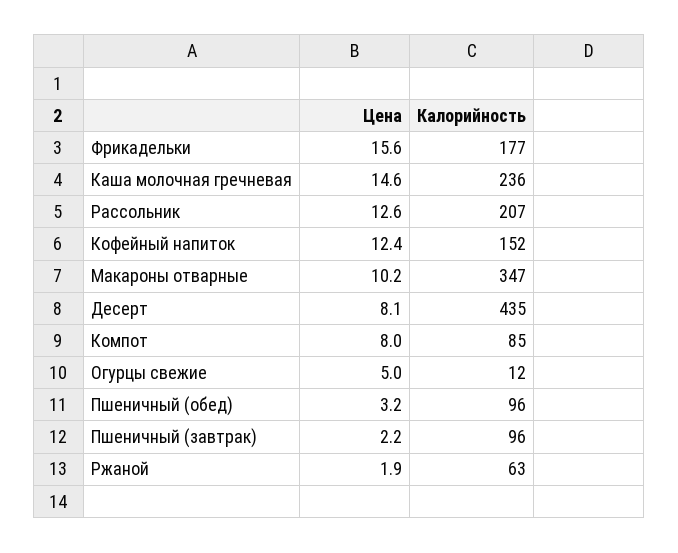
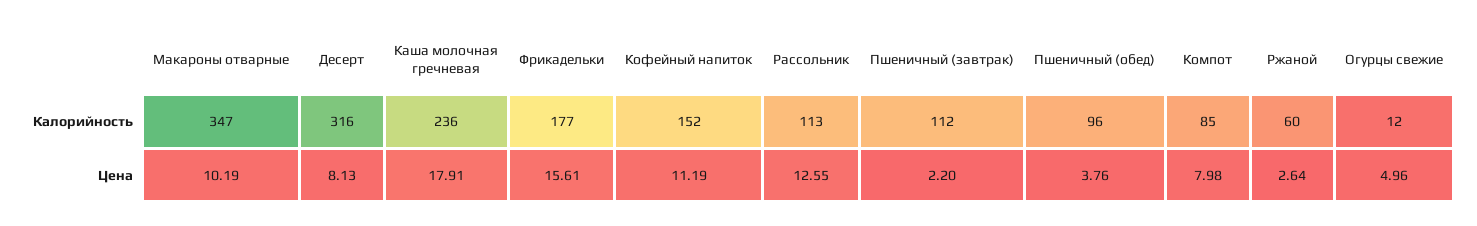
  {
    "Цена": {
      "Фрикадельки": 15.61,
-     "Каша молочная гречневая": 14.6,
+     "Каша молочная гречневая": 17.91,
      "Рассольник": 12.55,
-     "Кофейный напиток": 12.4,
+     "Кофейный напиток": 11.19,
      "Макароны отварные": 10.19,
      "Десерт": 8.13,
      "Компот": 7.98,
      "Огурцы свежие": 4.96,
-     "Пшеничный (обед)": 3.2,
+     "Пшеничный (обед)": 3.76,
      "Пшеничный (завтрак)": 2.2,
-     "Ржаной": 1.9
+     "Ржаной": 2.64
    },
    "Калорийность": {
      "Фрикадельки": 177,
      "Каша молочная гречневая": 236,
-     "Рассольник": 207,
+     "Рассольник": 113,
      "Кофейный напиток": 152,
      "Макароны отварные": 347,
-     "Десерт": 435,
+     "Десерт": 316,
      "Компот": 85,
      "Огурцы свежие": 12,
      "Пшеничный (обед)": 96,
-     "Пшеничный (завтрак)": 96,
+     "Пшеничный (завтрак)": 112,
-     "Ржаной": 63
+     "Ржаной": 60
    }
  }

